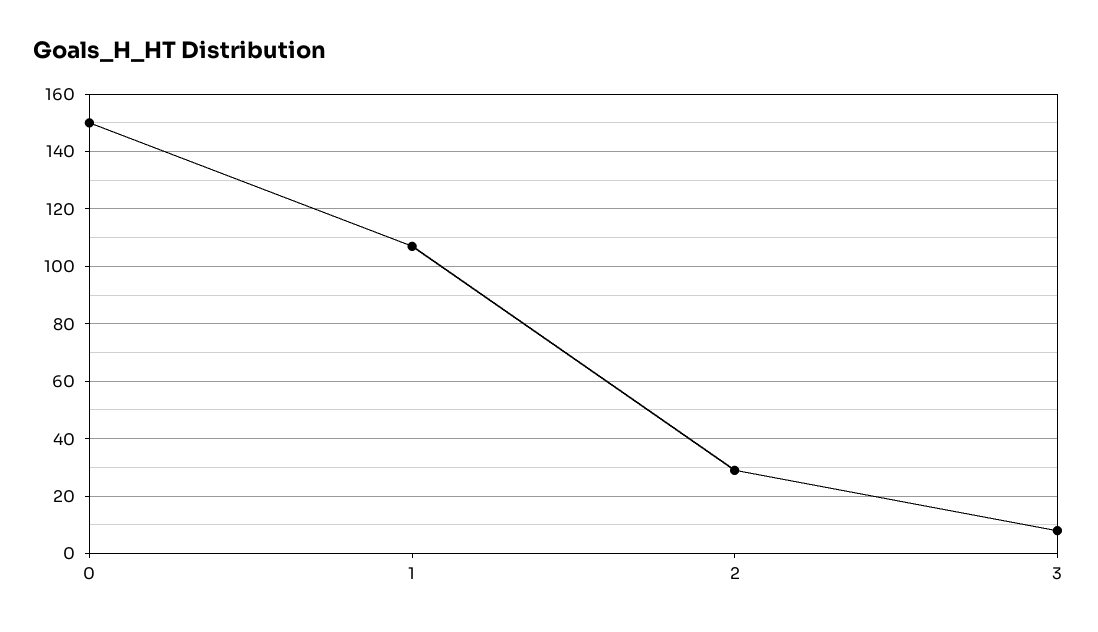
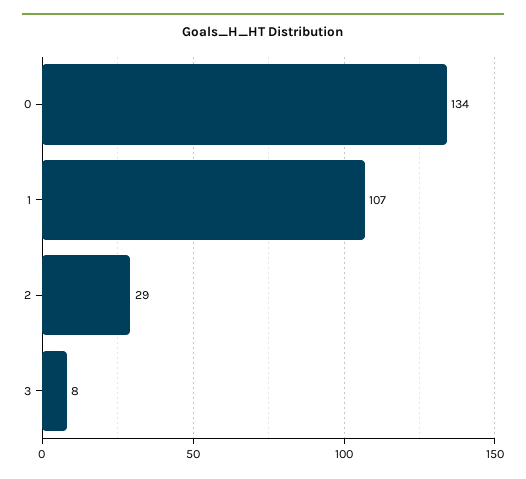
  {
-   "0": 150,
+   "0": 134,
    "1": 107,
    "2": 29,
    "3": 8
  }

